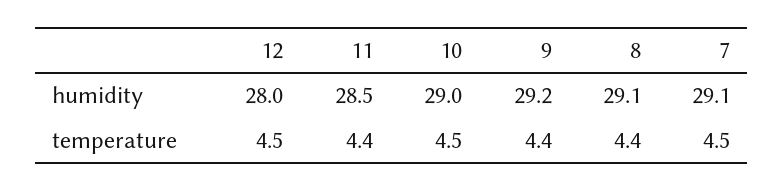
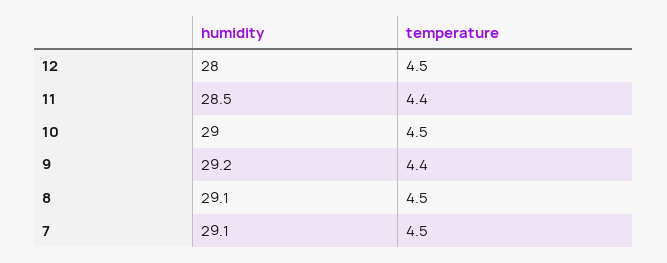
  {
    "12": {
      "humidity": 28,
      "temperature": 4.5
    },
    "11": {
      "humidity": 28.5,
      "temperature": 4.4
    },
    "10": {
      "humidity": 29,
      "temperature": 4.5
    },
    "9": {
      "humidity": 29.2,
      "temperature": 4.4
    },
    "8": {
      "humidity": 29.1,
-     "temperature": 4.4
+     "temperature": 4.5
    },
    "7": {
      "humidity": 29.1,
      "temperature": 4.5
    }
  }

